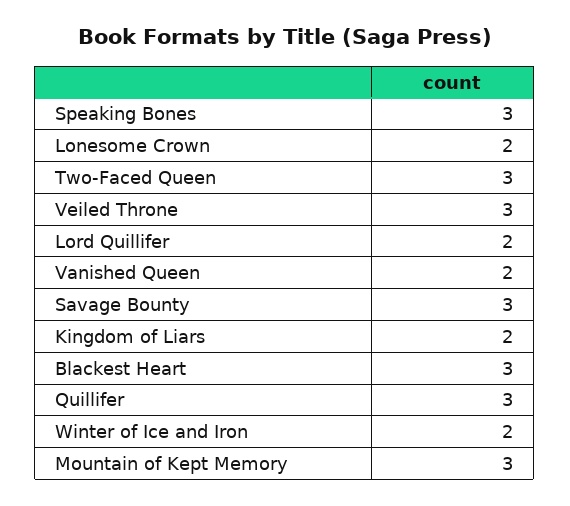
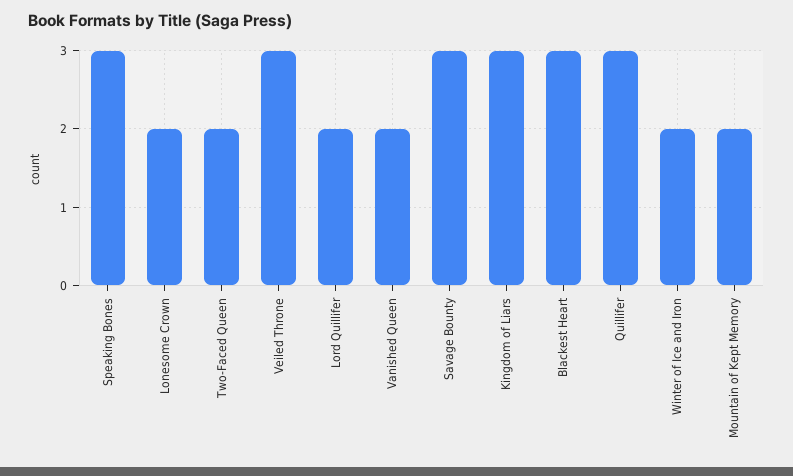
  {
    "Speaking Bones": 3,
    "Lonesome Crown": 2,
-   "Two-Faced Queen": 3,
+   "Two-Faced Queen": 2,
    "Veiled Throne": 3,
    "Lord Quillifer": 2,
    "Vanished Queen": 2,
    "Savage Bounty": 3,
-   "Kingdom of Liars": 2,
+   "Kingdom of Liars": 3,
    "Blackest Heart": 3,
    "Quillifer": 3,
    "Winter of Ice and Iron": 2,
-   "Mountain of Kept Memory": 3
+   "Mountain of Kept Memory": 2
  }

